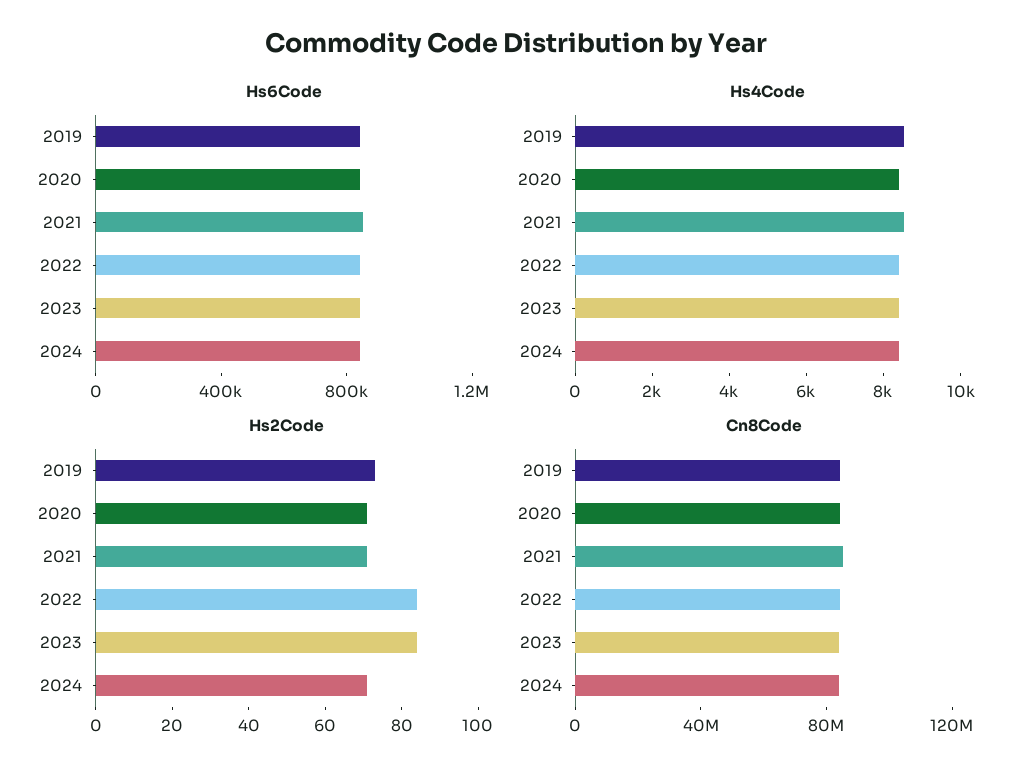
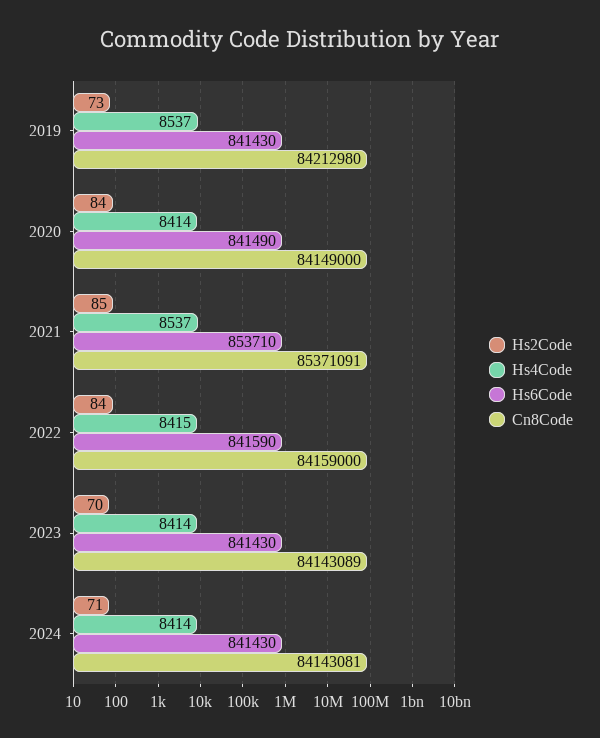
  {
    "Hs6Code": {
      "2019": 841430,
      "2020": 841490,
      "2021": 853710,
      "2022": 841590,
      "2023": 841430,
      "2024": 841430
    },
    "Hs4Code": {
      "2019": 8537,
      "2020": 8414,
      "2021": 8537,
      "2022": 8415,
      "2023": 8414,
      "2024": 8414
    },
    "Hs2Code": {
      "2019": 73,
-     "2020": 70,
+     "2020": 84,
-     "2021": 70,
+     "2021": 85,
      "2022": 84,
-     "2023": 85,
+     "2023": 70,
      "2024": 71
    },
    "Cn8Code": {
      "2019": 84212980,
      "2020": 84149000,
      "2021": 85371091,
      "2022": 84159000,
      "2023": 84143089,
      "2024": 84143081
    }
  }

